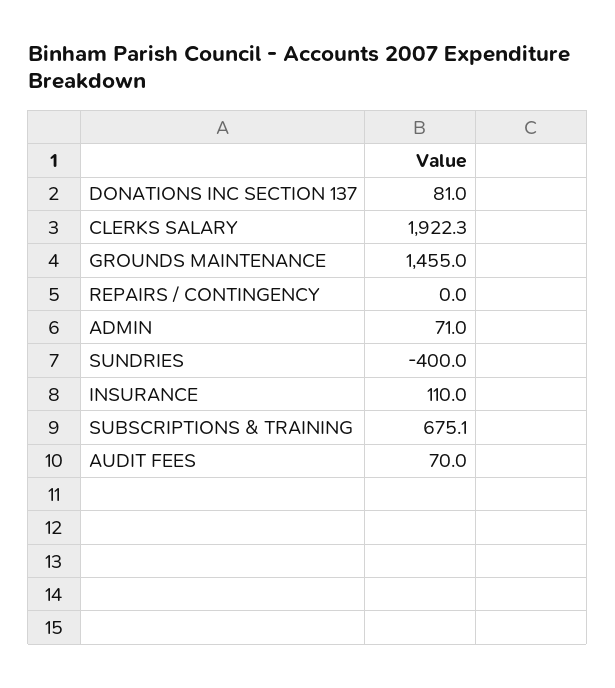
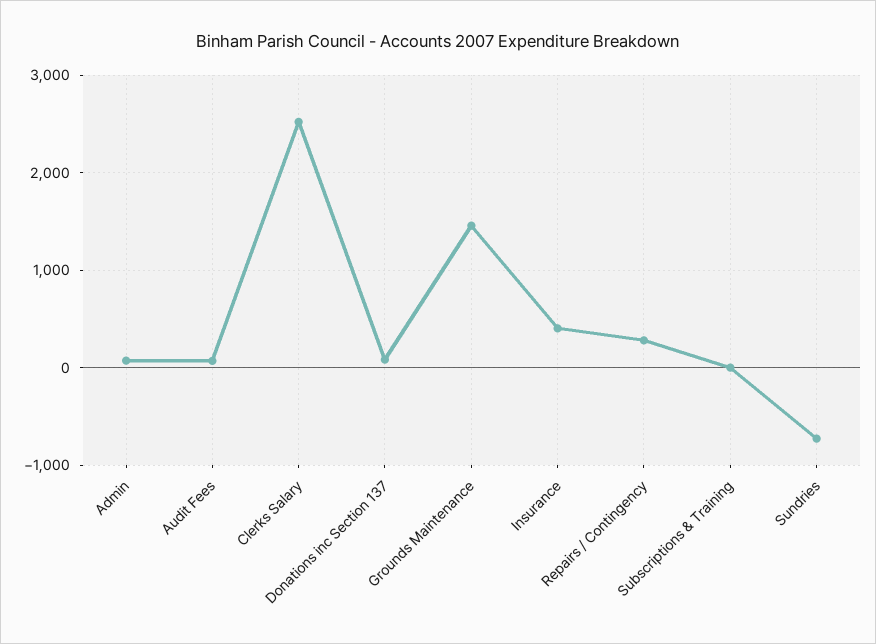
  {
    "DONATIONS INC SECTION 137": 81,
-   "CLERKS SALARY": 1922.3,
+   "CLERKS SALARY": 2500,
    "GROUNDS MAINTENANCE": 1455,
-   "REPAIRS / CONTINGENCY": 0,
+   "REPAIRS / CONTINGENCY": 300,
    "ADMIN": 71,
-   "SUNDRIES": -400,
+   "SUNDRIES": -700,
-   "INSURANCE": 110,
+   "INSURANCE": 400,
-   "SUBSCRIPTIONS & TRAINING": 675.1,
+   "SUBSCRIPTIONS & TRAINING": 0,
    "AUDIT FEES": 70
  }

